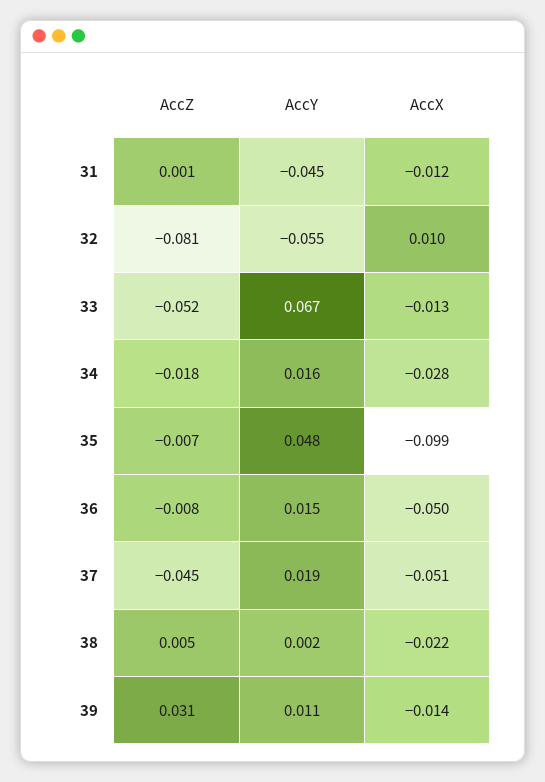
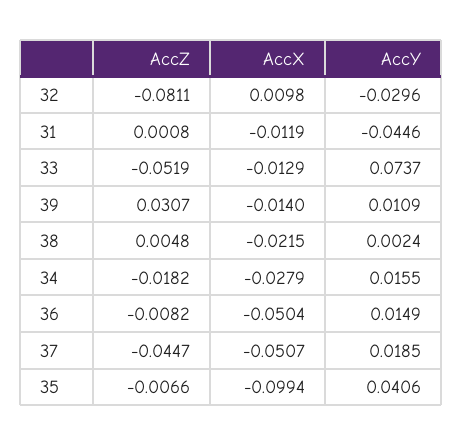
  {
    "AccZ": {
      "31": 0.0008,
      "32": -0.0811,
      "33": -0.0519,
      "34": -0.0182,
      "35": -0.0066,
      "36": -0.0082,
      "37": -0.0447,
      "38": 0.0048,
      "39": 0.0307
    },
    "AccY": {
      "31": -0.0446,
-     "32": -0.055,
+     "32": -0.0296,
-     "33": 0.067,
+     "33": 0.0737,
      "34": 0.0155,
-     "35": 0.048,
+     "35": 0.0406,
      "36": 0.0149,
      "37": 0.0185,
      "38": 0.0024,
      "39": 0.0109
    },
    "AccX": {
      "31": -0.0119,
      "32": 0.0098,
      "33": -0.0129,
      "34": -0.0279,
      "35": -0.0994,
      "36": -0.0504,
      "37": -0.0507,
      "38": -0.0215,
      "39": -0.014
    }
  }

